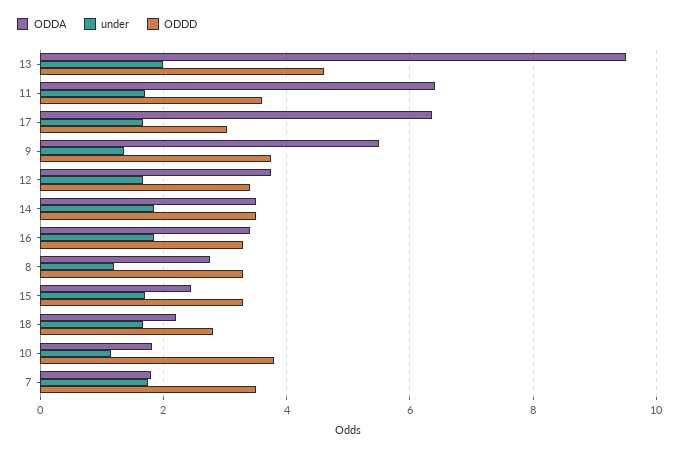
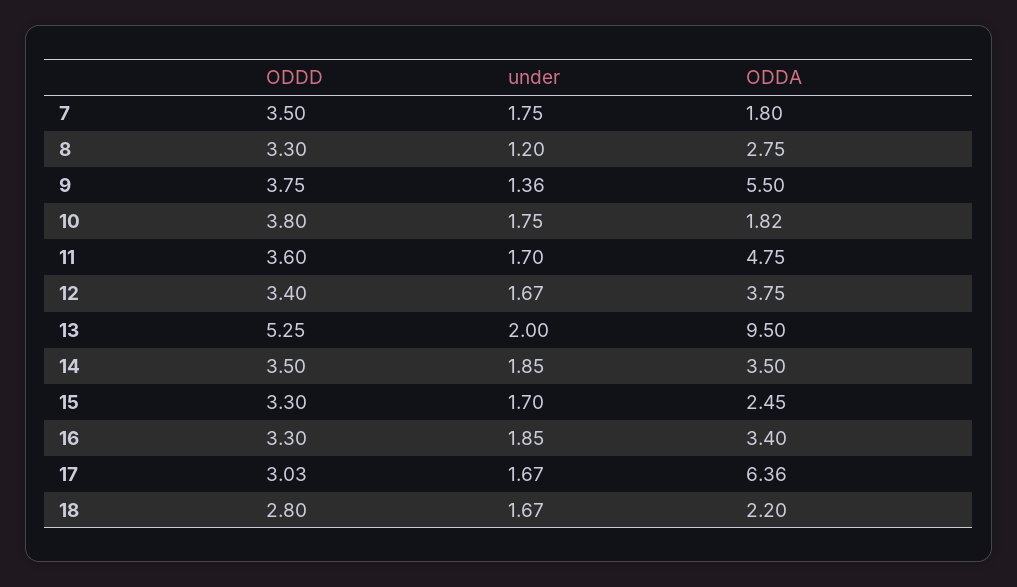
  {
    "ODDA": {
      "13": 9.5,
-     "11": 6.4,
+     "11": 4.75,
      "17": 6.36,
      "9": 5.5,
      "12": 3.75,
      "14": 3.5,
      "16": 3.4,
      "8": 2.75,
      "15": 2.45,
      "18": 2.2,
      "10": 1.82,
      "7": 1.8
    },
    "under": {
      "13": 2,
      "11": 1.7,
      "17": 1.67,
      "9": 1.36,
      "12": 1.67,
      "14": 1.85,
      "16": 1.85,
      "8": 1.2,
      "15": 1.7,
      "18": 1.67,
-     "10": 1.2,
+     "10": 1.75,
      "7": 1.75
    },
    "ODDD": {
-     "13": 4.6,
+     "13": 5.25,
      "11": 3.6,
      "17": 3.03,
      "9": 3.75,
      "12": 3.4,
      "14": 3.5,
      "16": 3.3,
      "8": 3.3,
      "15": 3.3,
      "18": 2.8,
      "10": 3.8,
      "7": 3.5
    }
  }

